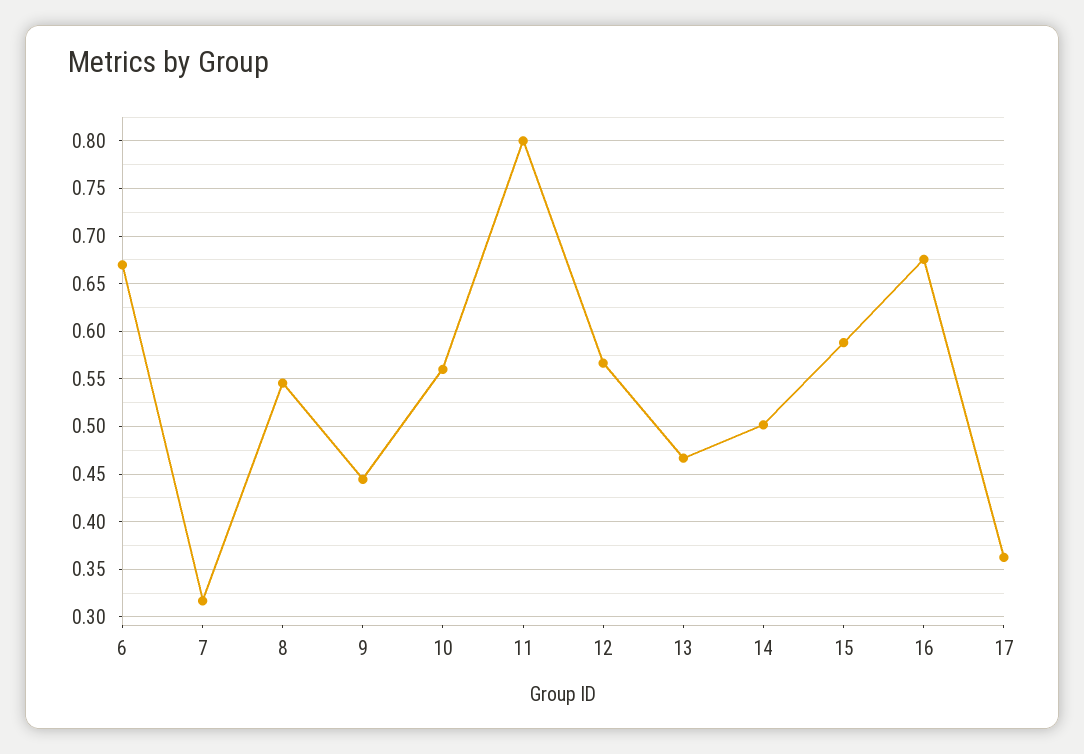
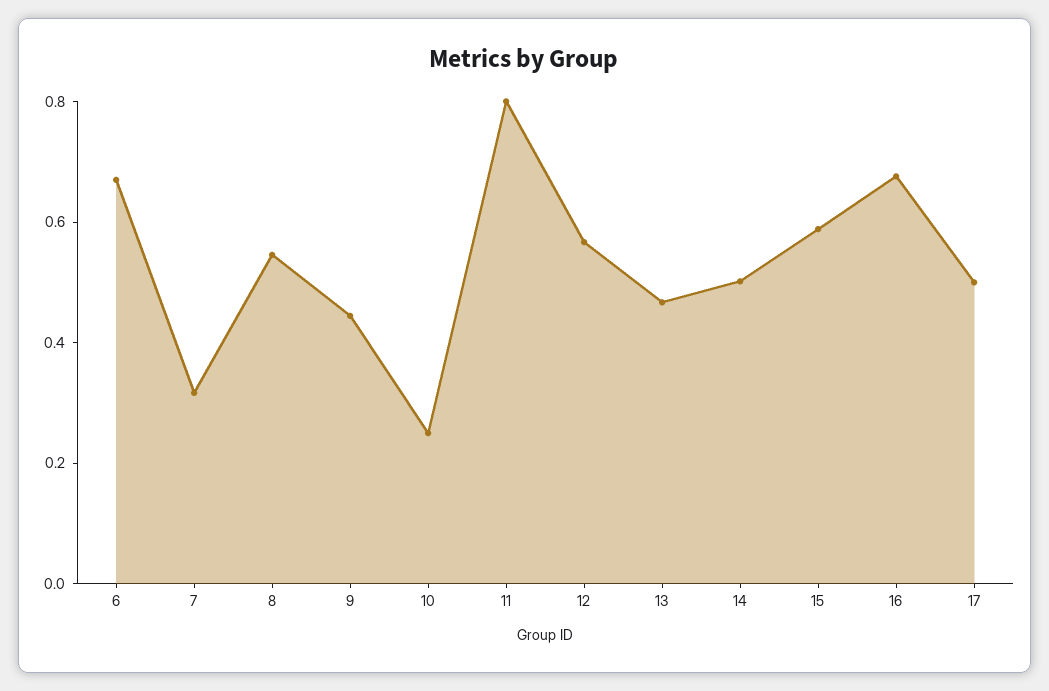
  {
    "6": 0.67,
    "7": 0.32,
    "8": 0.55,
    "9": 0.44,
-   "10": 0.56,
+   "10": 0.25,
    "11": 0.8,
    "12": 0.57,
    "13": 0.47,
    "14": 0.5,
    "15": 0.59,
    "16": 0.68,
-   "17": 0.36
+   "17": 0.5
  }

